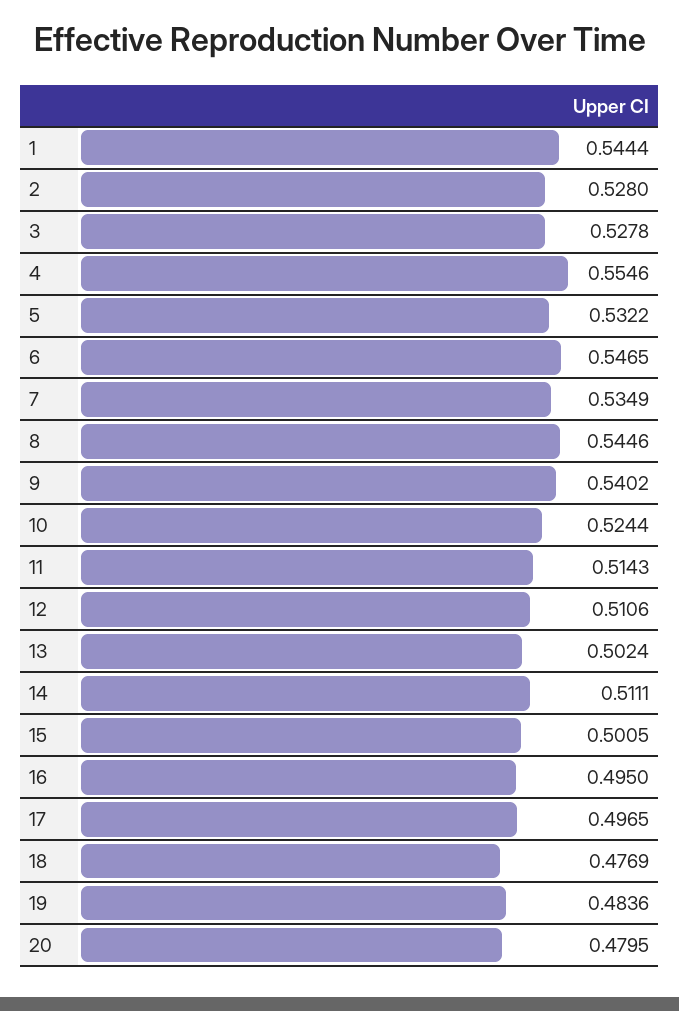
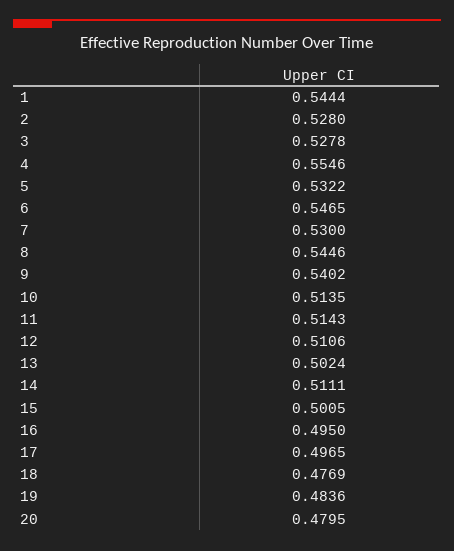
  {
    "1": 0.5444,
    "2": 0.528,
    "3": 0.5278,
    "4": 0.5546,
    "5": 0.5322,
    "6": 0.5465,
-   "7": 0.5349,
+   "7": 0.53,
    "8": 0.5446,
    "9": 0.5402,
-   "10": 0.5244,
+   "10": 0.5135,
    "11": 0.5143,
    "12": 0.5106,
    "13": 0.5024,
    "14": 0.5111,
    "15": 0.5005,
    "16": 0.495,
    "17": 0.4965,
    "18": 0.4769,
    "19": 0.4836,
    "20": 0.4795
  }

